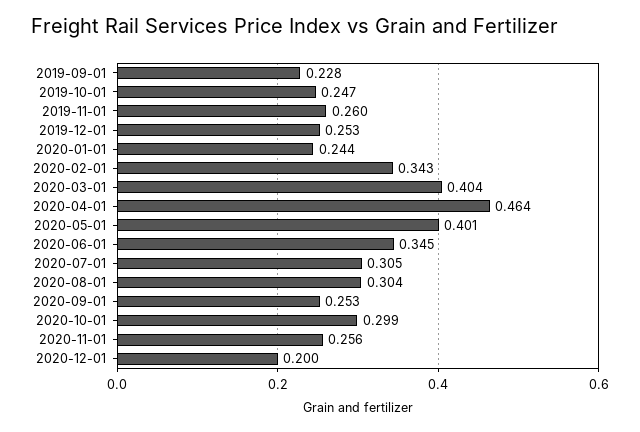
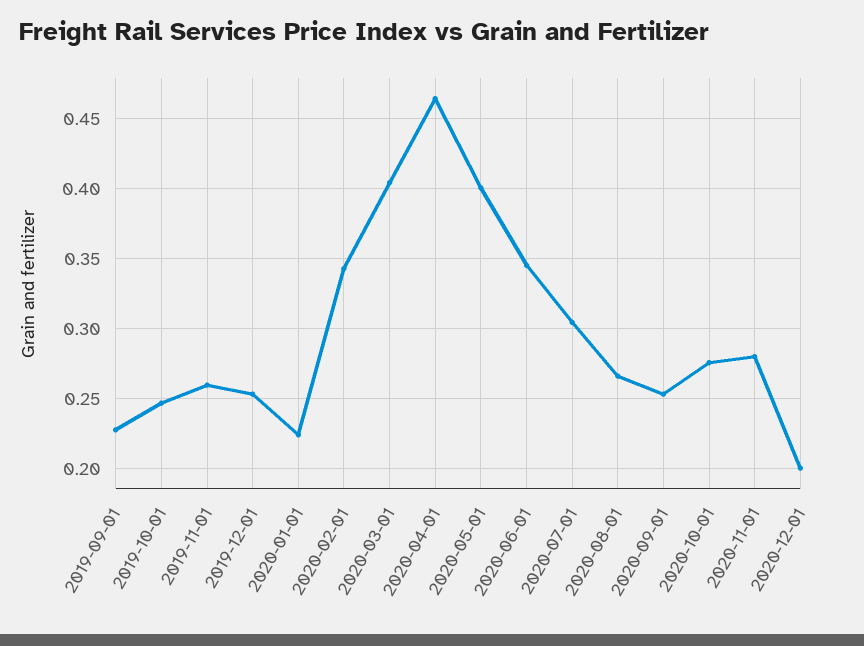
  {
    "2019-09-01": 0.228,
    "2019-10-01": 0.247,
    "2019-11-01": 0.26,
    "2019-12-01": 0.253,
-   "2020-01-01": 0.244,
+   "2020-01-01": 0.225,
    "2020-02-01": 0.343,
    "2020-03-01": 0.404,
    "2020-04-01": 0.464,
    "2020-05-01": 0.401,
    "2020-06-01": 0.345,
    "2020-07-01": 0.305,
-   "2020-08-01": 0.304,
+   "2020-08-01": 0.265,
    "2020-09-01": 0.253,
-   "2020-10-01": 0.299,
+   "2020-10-01": 0.275,
-   "2020-11-01": 0.256,
+   "2020-11-01": 0.28,
    "2020-12-01": 0.2
  }

